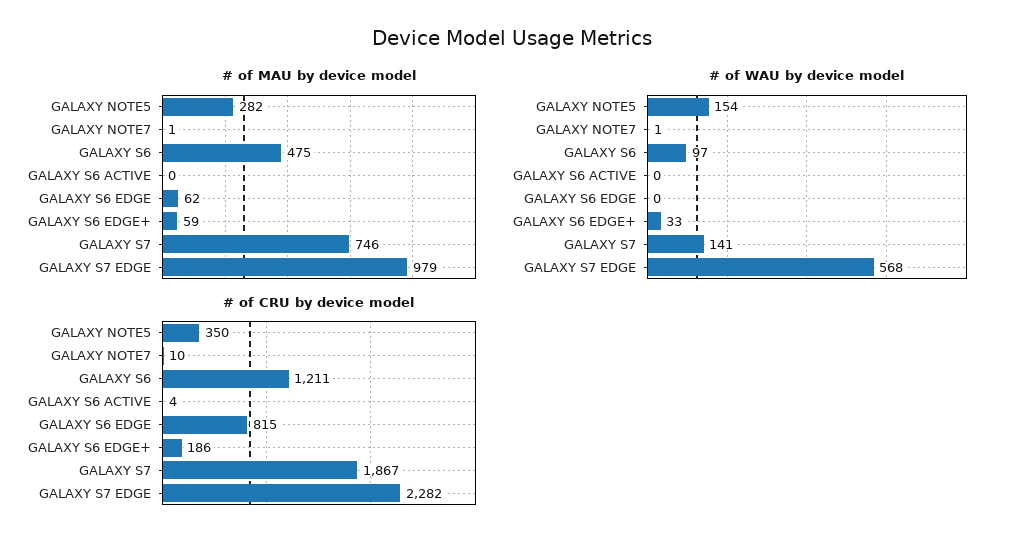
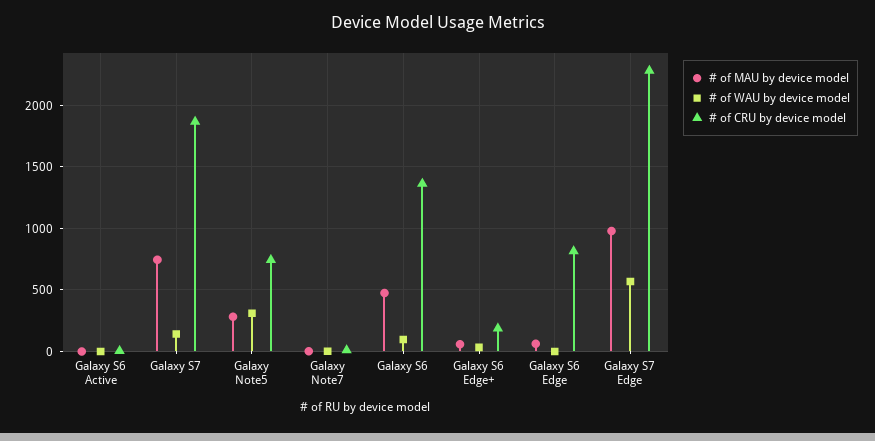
  {
    "# of MAU by device model": {
      "GALAXY NOTE5": 282,
      "GALAXY NOTE7": 1,
      "GALAXY S6": 475,
      "GALAXY S6 ACTIVE": 0,
      "GALAXY S6 EDGE": 62,
      "GALAXY S6 EDGE+": 59,
      "GALAXY S7": 746,
      "GALAXY S7 EDGE": 979
    },
    "# of WAU by device model": {
-     "GALAXY NOTE5": 154,
+     "GALAXY NOTE5": 300,
      "GALAXY NOTE7": 1,
      "GALAXY S6": 97,
      "GALAXY S6 ACTIVE": 0,
      "GALAXY S6 EDGE": 0,
      "GALAXY S6 EDGE+": 33,
      "GALAXY S7": 141,
      "GALAXY S7 EDGE": 568
    },
    "# of CRU by device model": {
-     "GALAXY NOTE5": 350,
+     "GALAXY NOTE5": 750,
      "GALAXY NOTE7": 10,
-     "GALAXY S6": 1211,
+     "GALAXY S6": 1350,
      "GALAXY S6 ACTIVE": 4,
      "GALAXY S6 EDGE": 815,
      "GALAXY S6 EDGE+": 186,
      "GALAXY S7": 1867,
      "GALAXY S7 EDGE": 2282
    }
  }

